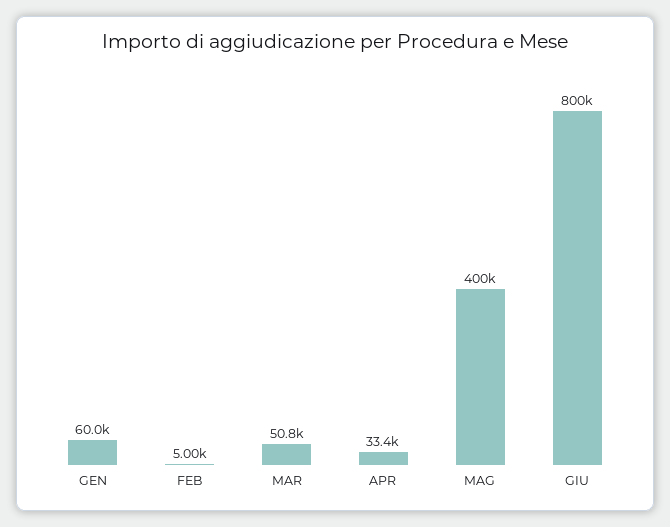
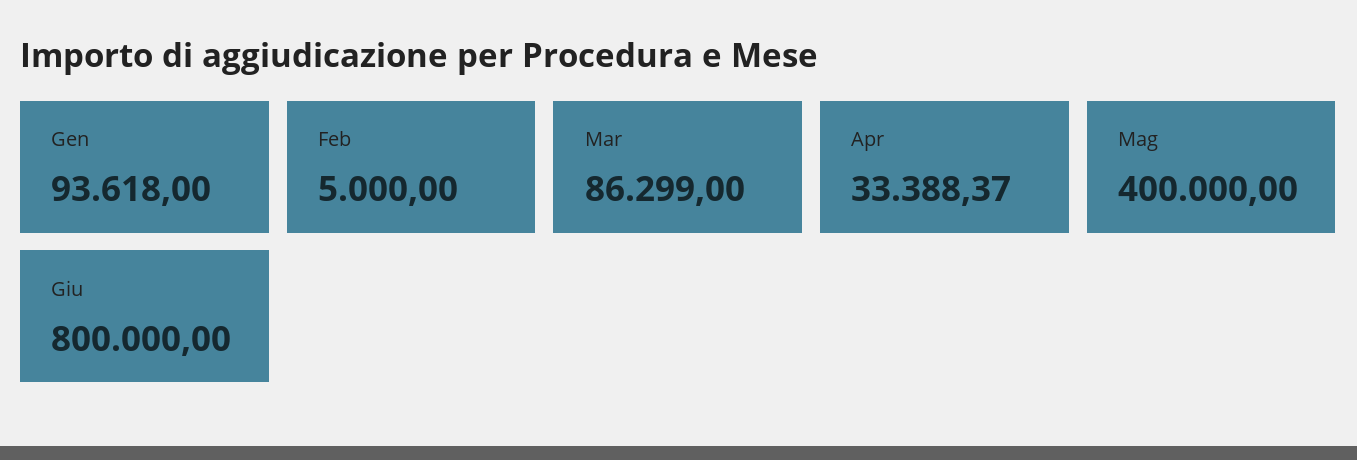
  {
-   "GEN": 60000,
+   "GEN": 93618,
    "FEB": 5000,
-   "MAR": 50800,
+   "MAR": 86299,
    "APR": 33388.37,
    "MAG": 400000,
    "GIU": 800000
  }

